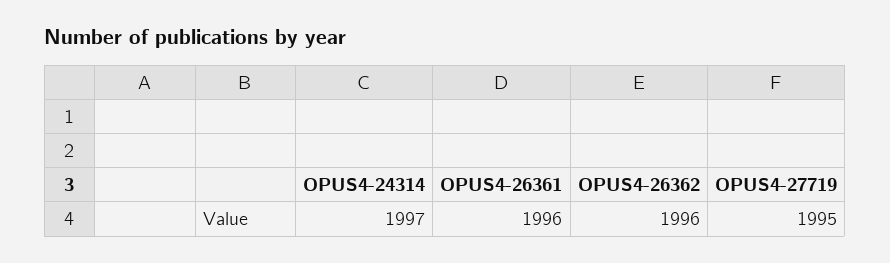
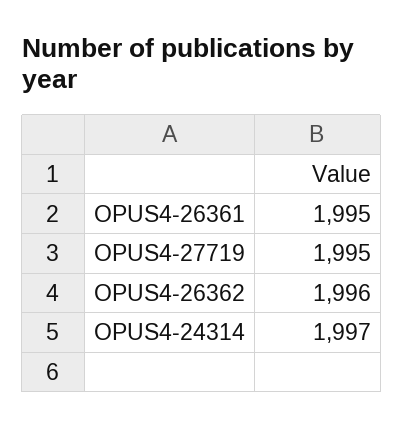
  {
    "OPUS4-24314": 1997,
-   "OPUS4-26361": 1996,
+   "OPUS4-26361": 1995,
    "OPUS4-26362": 1996,
    "OPUS4-27719": 1995
  }

